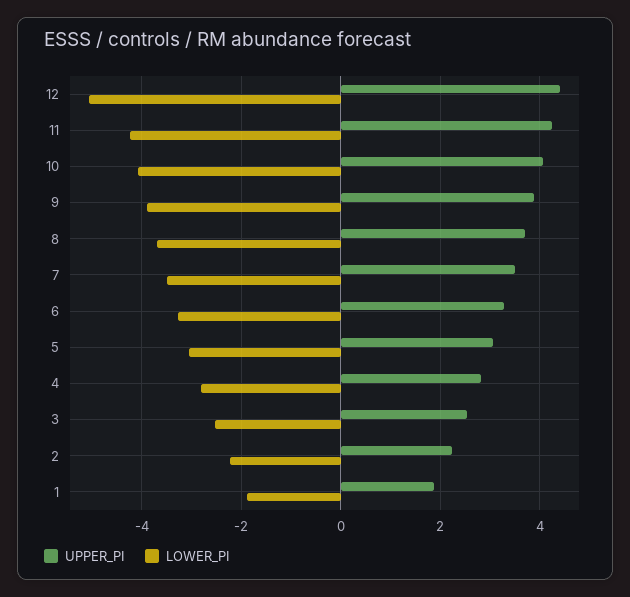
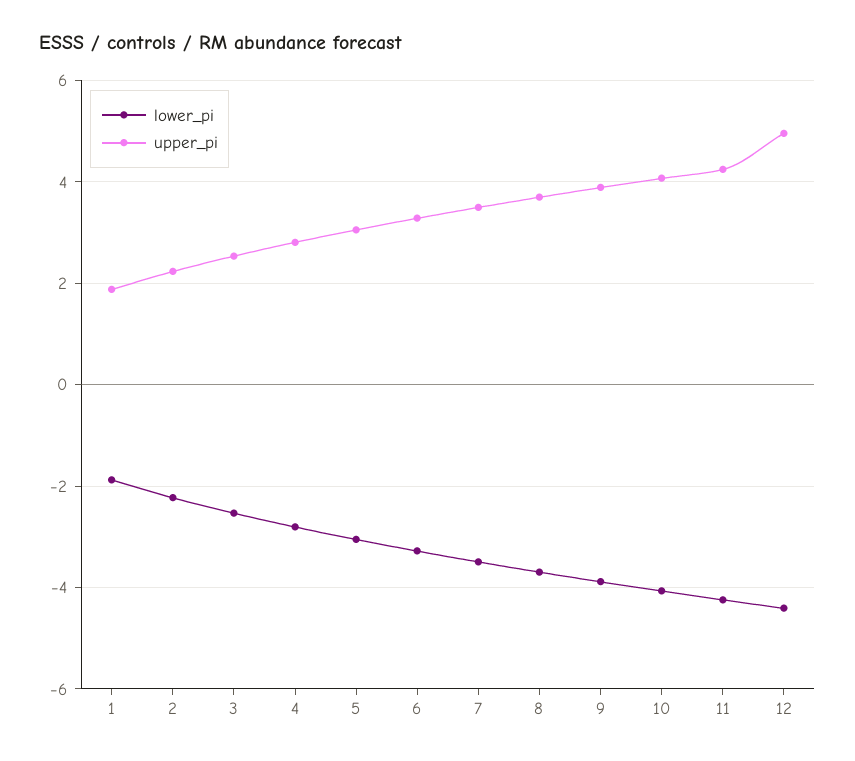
  {
    "UPPER_PI": {
-     "12": 4.4,
+     "12": 5,
      "11": 4.2,
      "10": 4,
      "9": 3.8,
      "8": 3.6,
      "7": 3.4,
      "6": 3.2,
      "5": 3,
      "4": 2.8,
      "3": 2.6,
      "2": 2.2,
      "1": 1.8
    },
    "LOWER_PI": {
-     "12": -5,
+     "12": -4.4,
      "11": -4.2,
      "10": -4,
      "9": -3.8,
      "8": -3.6,
      "7": -3.4,
      "6": -3.2,
      "5": -3,
      "4": -2.8,
      "3": -2.6,
      "2": -2.2,
      "1": -1.8
    }
  }

